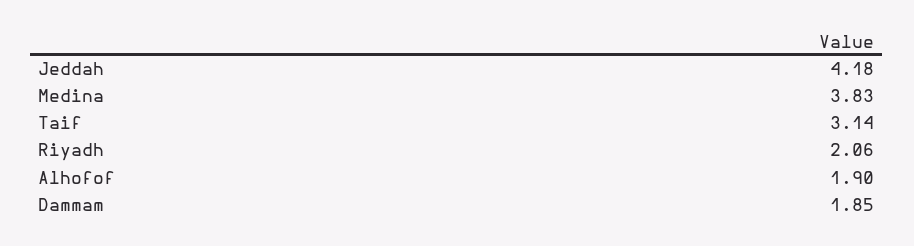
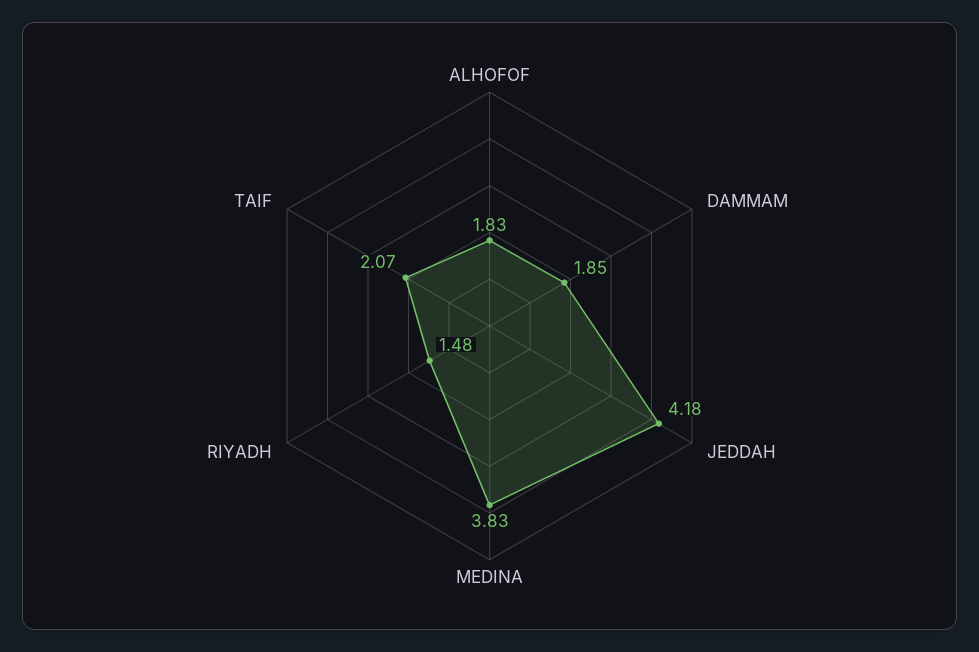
  {
    "Jeddah": 4.18,
    "Medina": 3.83,
-   "Taif": 3.14,
+   "Taif": 2.07,
-   "Riyadh": 2.06,
+   "Riyadh": 1.48,
-   "Alhofof": 1.9,
+   "Alhofof": 1.83,
    "Dammam": 1.85
  }

